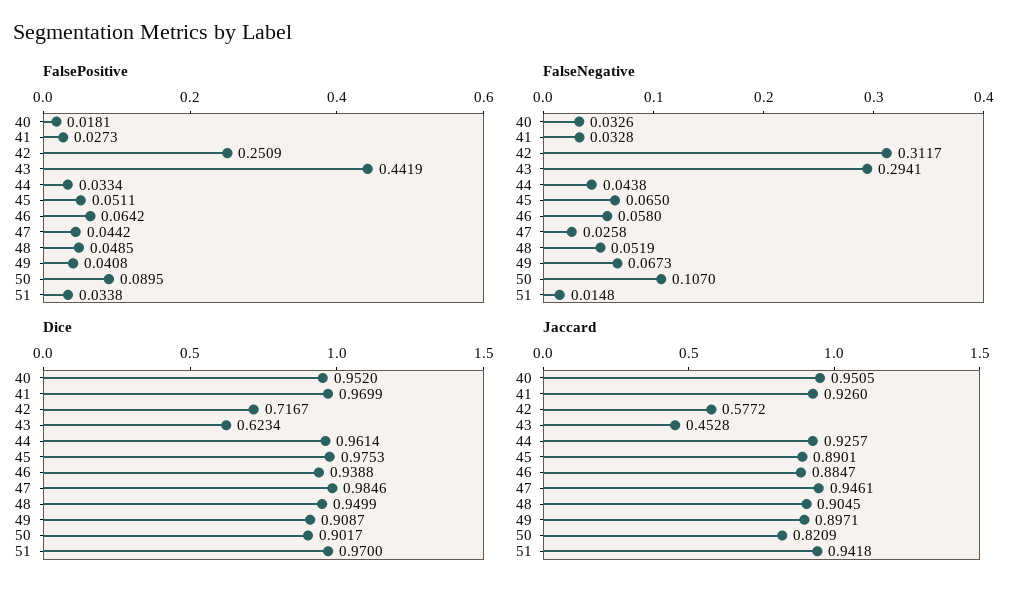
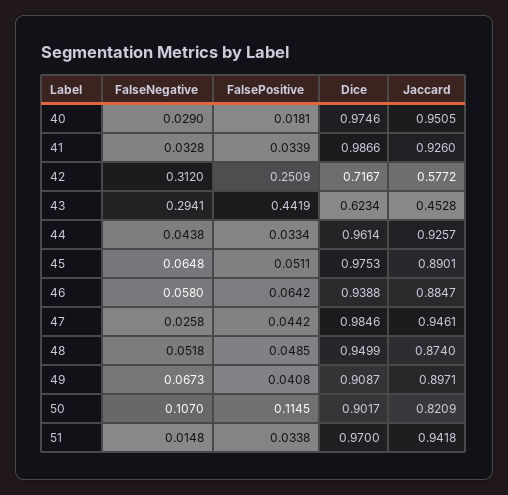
  {
    "FalsePositive": {
      "40": 0.0181,
-     "41": 0.0273,
+     "41": 0.0339,
      "42": 0.2509,
      "43": 0.4419,
      "44": 0.0334,
      "45": 0.0511,
      "46": 0.0642,
      "47": 0.0442,
      "48": 0.0485,
      "49": 0.0408,
-     "50": 0.0895,
+     "50": 0.1145,
      "51": 0.0338
    },
    "FalseNegative": {
-     "40": 0.0326,
+     "40": 0.029,
      "41": 0.0328,
-     "42": 0.3117,
+     "42": 0.312,
      "43": 0.2941,
      "44": 0.0438,
-     "45": 0.065,
+     "45": 0.0648,
      "46": 0.058,
      "47": 0.0258,
-     "48": 0.0519,
+     "48": 0.0518,
      "49": 0.0673,
      "50": 0.107,
      "51": 0.0148
    },
    "Dice": {
-     "40": 0.952,
+     "40": 0.9746,
-     "41": 0.9699,
+     "41": 0.9866,
      "42": 0.7167,
      "43": 0.6234,
      "44": 0.9614,
      "45": 0.9753,
      "46": 0.9388,
      "47": 0.9846,
      "48": 0.9499,
      "49": 0.9087,
      "50": 0.9017,
      "51": 0.97
    },
    "Jaccard": {
      "40": 0.9505,
      "41": 0.926,
      "42": 0.5772,
      "43": 0.4528,
      "44": 0.9257,
      "45": 0.8901,
      "46": 0.8847,
      "47": 0.9461,
-     "48": 0.9045,
+     "48": 0.874,
      "49": 0.8971,
      "50": 0.8209,
      "51": 0.9418
    }
  }

